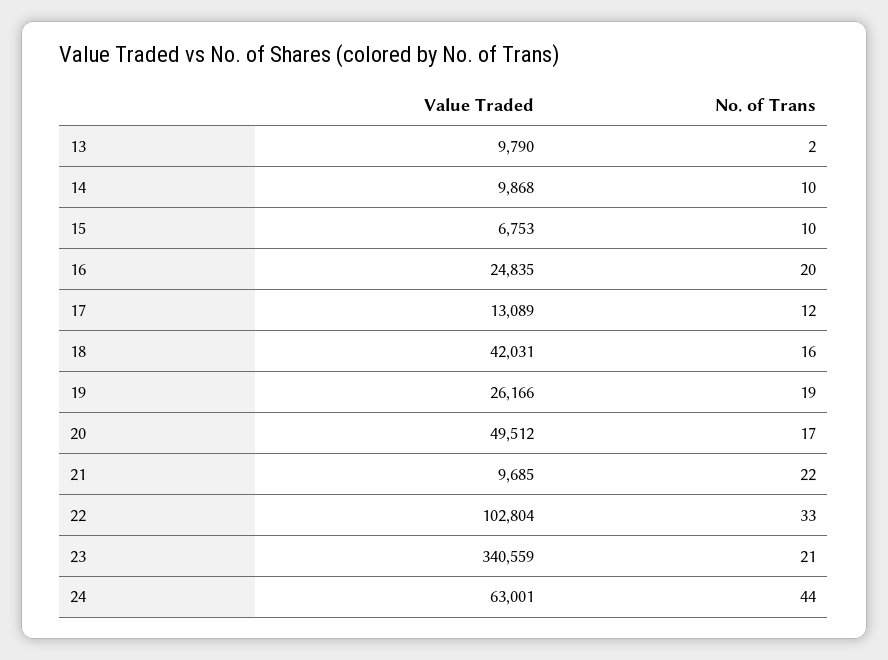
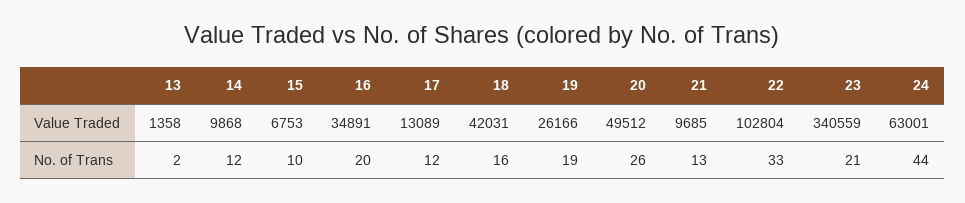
  {
    "Value Traded": {
-     "13": 9790,
+     "13": 1358,
      "14": 9868,
      "15": 6753,
-     "16": 24835,
+     "16": 34891,
      "17": 13089,
      "18": 42031,
      "19": 26166,
      "20": 49512,
      "21": 9685,
      "22": 102804,
      "23": 340559,
      "24": 63001
    },
    "No. of Trans": {
      "13": 2,
-     "14": 10,
+     "14": 12,
      "15": 10,
      "16": 20,
      "17": 12,
      "18": 16,
      "19": 19,
-     "20": 17,
+     "20": 26,
-     "21": 22,
+     "21": 13,
      "22": 33,
      "23": 21,
      "24": 44
    }
  }

